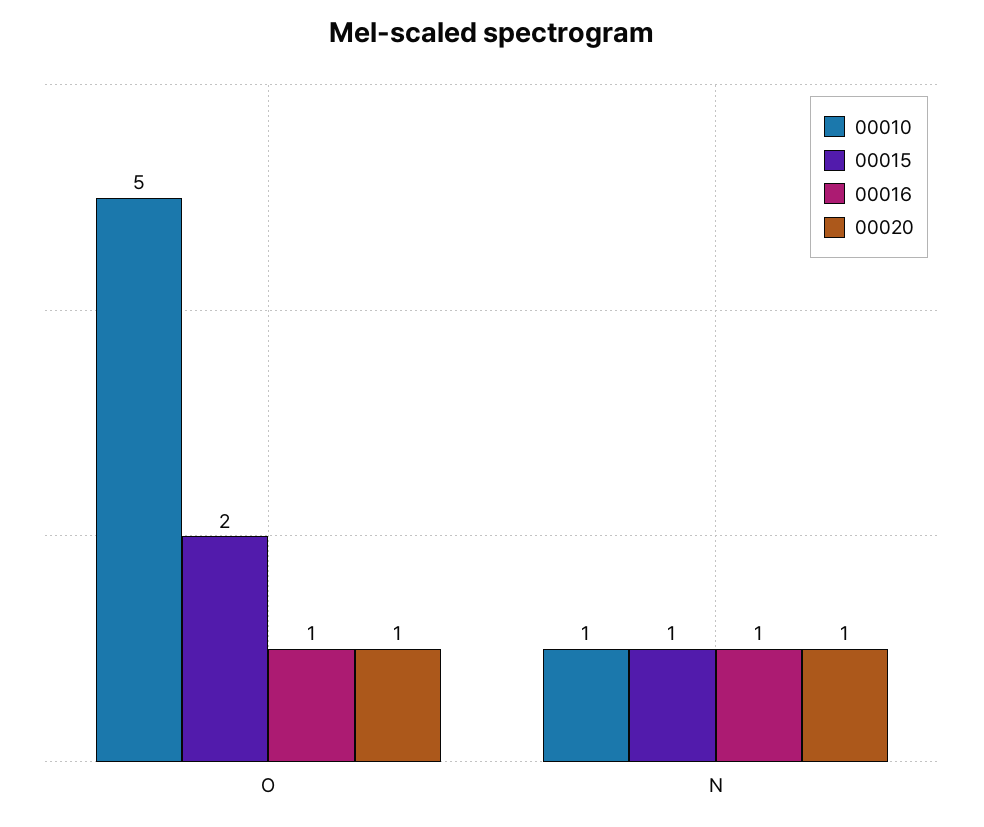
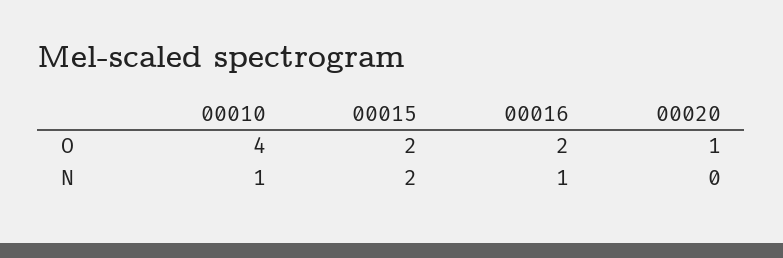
  {
    "00010": {
-     "O": 5,
+     "O": 4,
      "N": 1
    },
    "00015": {
      "O": 2,
-     "N": 1
+     "N": 2
    },
    "00016": {
-     "O": 1,
+     "O": 2,
      "N": 1
    },
    "00020": {
      "O": 1,
-     "N": 1
+     "N": 0
    }
  }

